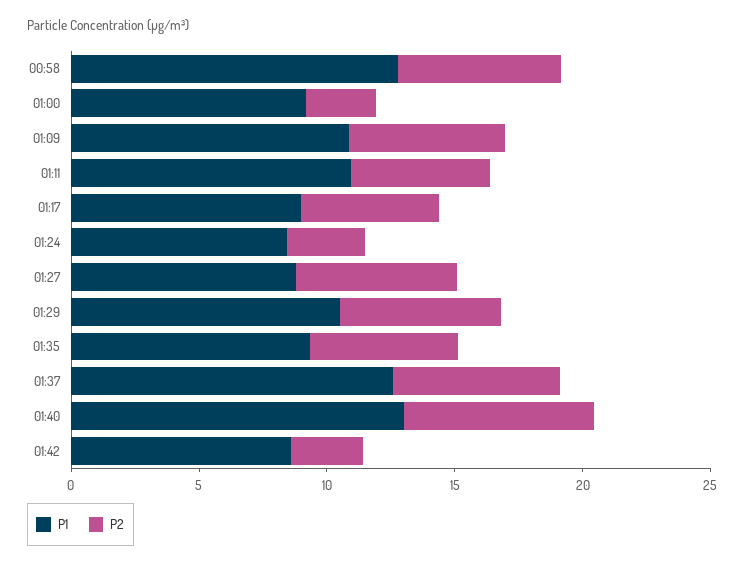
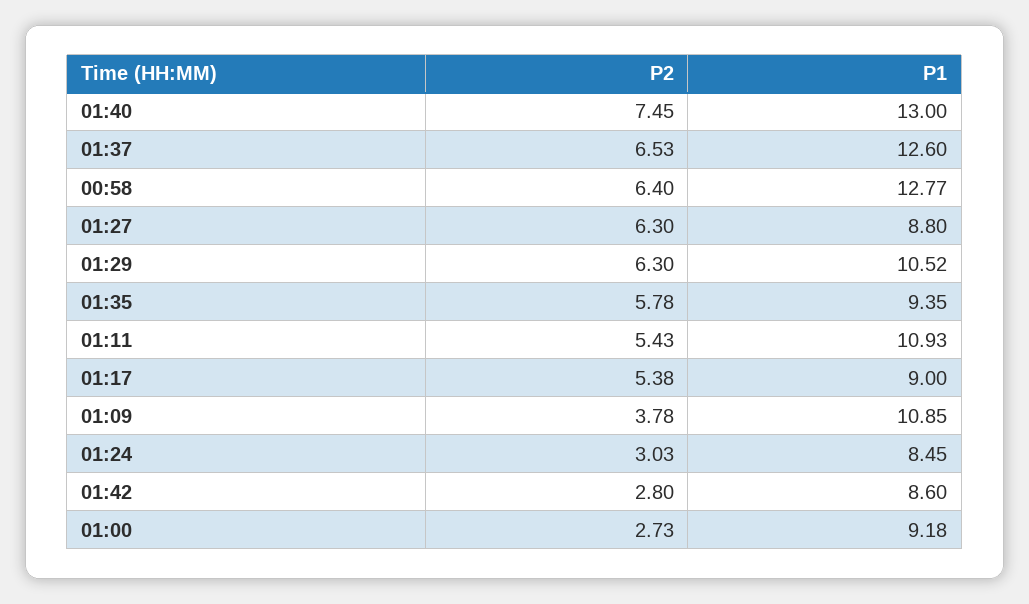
  {
    "P1": {
      "00:58": 12.77,
      "01:00": 9.18,
      "01:09": 10.85,
      "01:11": 10.93,
      "01:17": 9,
      "01:24": 8.45,
      "01:27": 8.8,
      "01:29": 10.52,
      "01:35": 9.35,
      "01:37": 12.6,
      "01:40": 13,
      "01:42": 8.6
    },
    "P2": {
      "00:58": 6.4,
      "01:00": 2.73,
-     "01:09": 6,
+     "01:09": 3.78,
      "01:11": 5.43,
      "01:17": 5.38,
      "01:24": 3.03,
      "01:27": 6.3,
      "01:29": 6.3,
      "01:35": 5.78,
      "01:37": 6.53,
      "01:40": 7.45,
      "01:42": 2.8
    }
  }

